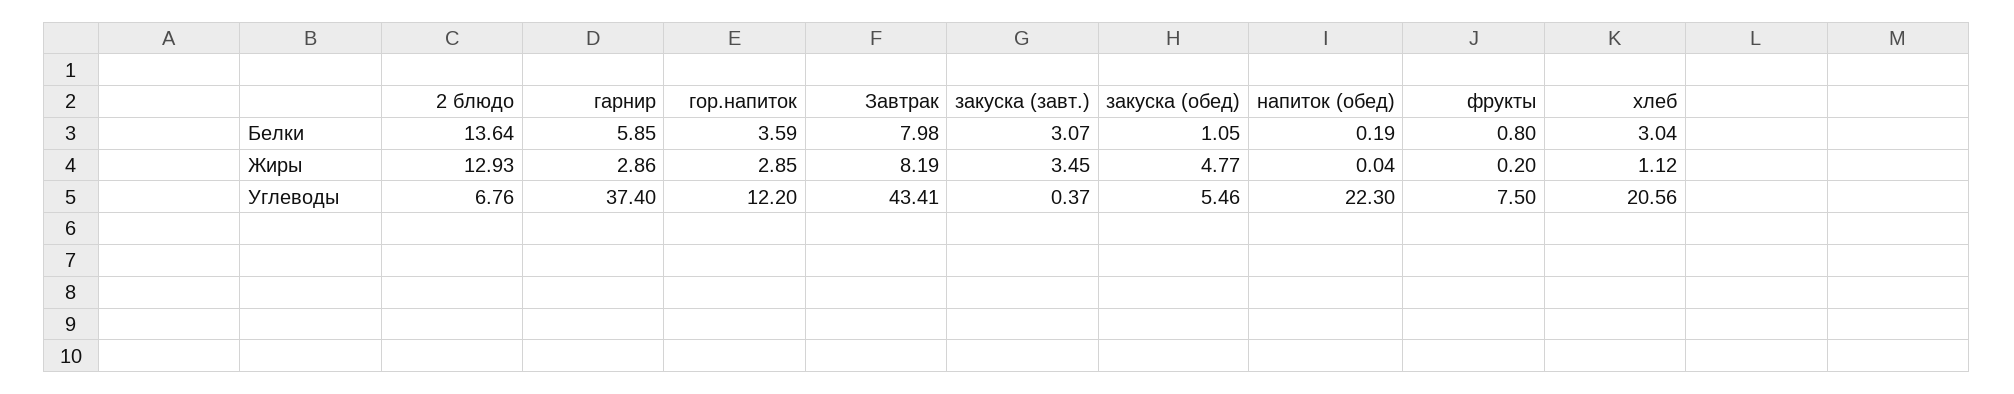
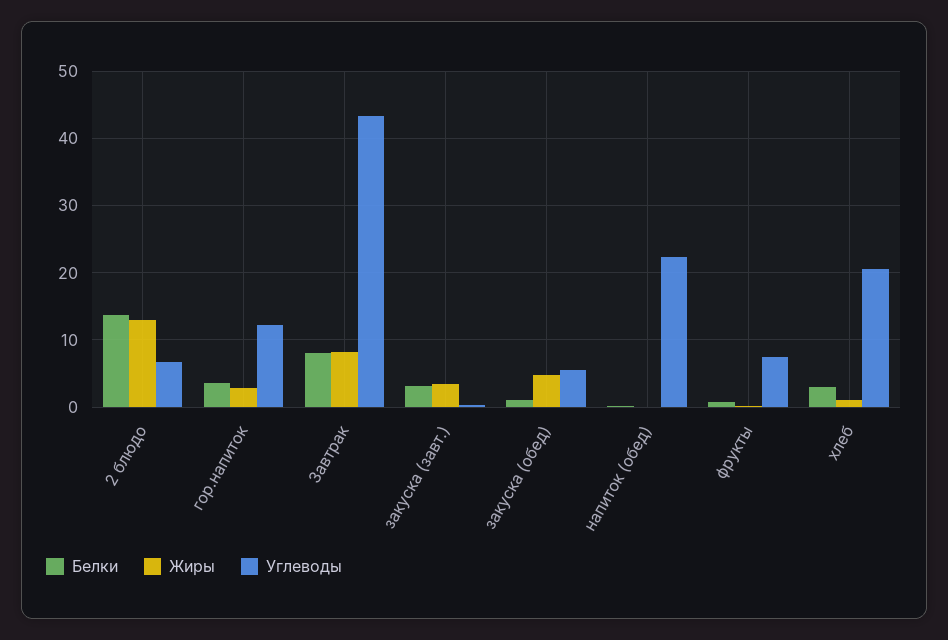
  {
    "Белки": {
      "2 блюдо": 13.64,
-     "гарнир": 5.85,
      "гор.напиток": 3.59,
      "Завтрак": 7.98,
      "закуска (завт.)": 3.07,
      "закуска (обед)": 1.05,
      "напиток (обед)": 0.19,
      "фрукты": 0.8,
      "хлеб": 3.04
    },
    "Жиры": {
      "2 блюдо": 12.93,
-     "гарнир": 2.86,
      "гор.напиток": 2.85,
      "Завтрак": 8.19,
      "закуска (завт.)": 3.45,
      "закуска (обед)": 4.77,
      "напиток (обед)": 0.04,
      "фрукты": 0.2,
      "хлеб": 1.12
    },
    "Углеводы": {
      "2 блюдо": 6.76,
-     "гарнир": 37.4,
      "гор.напиток": 12.2,
      "Завтрак": 43.41,
      "закуска (завт.)": 0.37,
      "закуска (обед)": 5.46,
      "напиток (обед)": 22.3,
      "фрукты": 7.5,
      "хлеб": 20.56
    }
  }

